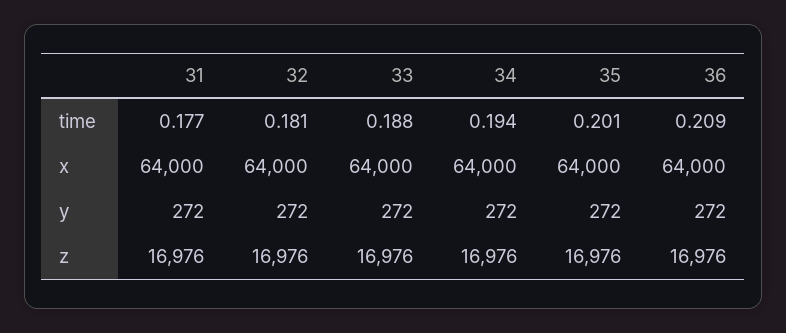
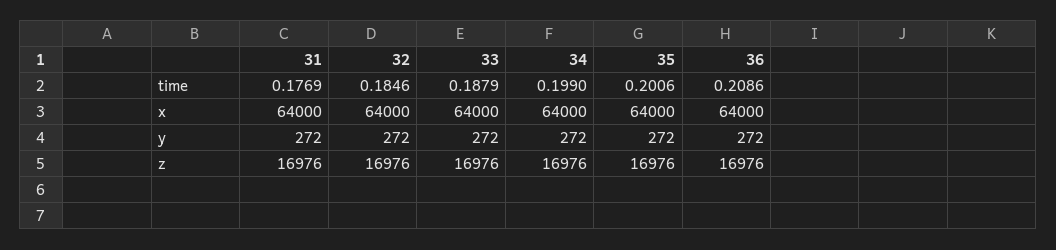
  {
    "31": {
      "time": 0.1769,
      "x": 64000,
      "y": 272,
      "z": 16976
    },
    "32": {
-     "time": 0.181,
+     "time": 0.1846,
      "x": 64000,
      "y": 272,
      "z": 16976
    },
    "33": {
      "time": 0.1879,
      "x": 64000,
      "y": 272,
      "z": 16976
    },
    "34": {
-     "time": 0.194,
+     "time": 0.199,
      "x": 64000,
      "y": 272,
      "z": 16976
    },
    "35": {
      "time": 0.2006,
      "x": 64000,
      "y": 272,
      "z": 16976
    },
    "36": {
      "time": 0.2086,
      "x": 64000,
      "y": 272,
      "z": 16976
    }
  }

